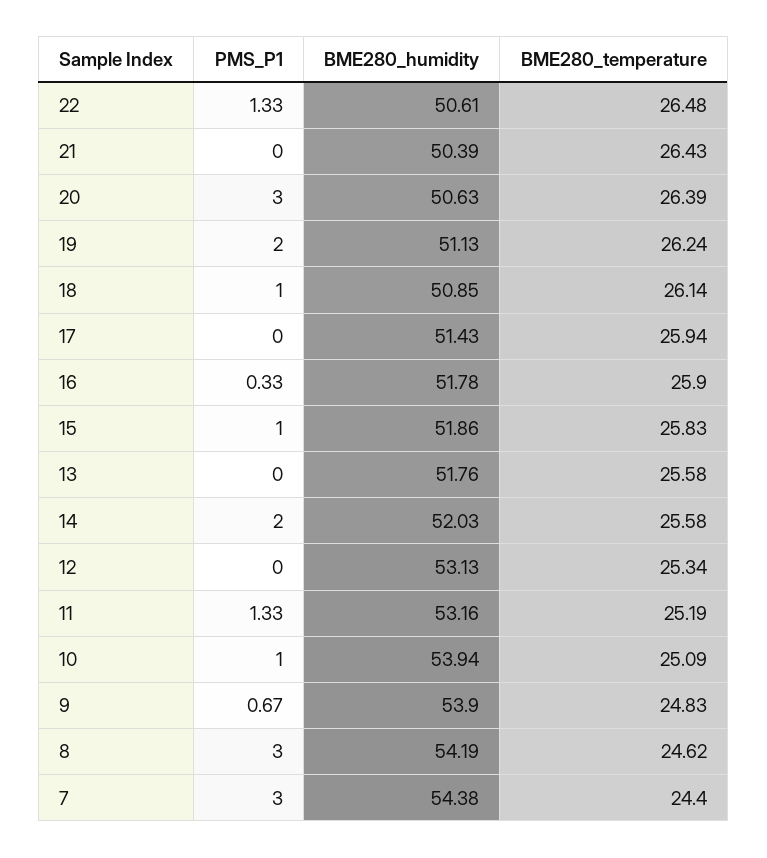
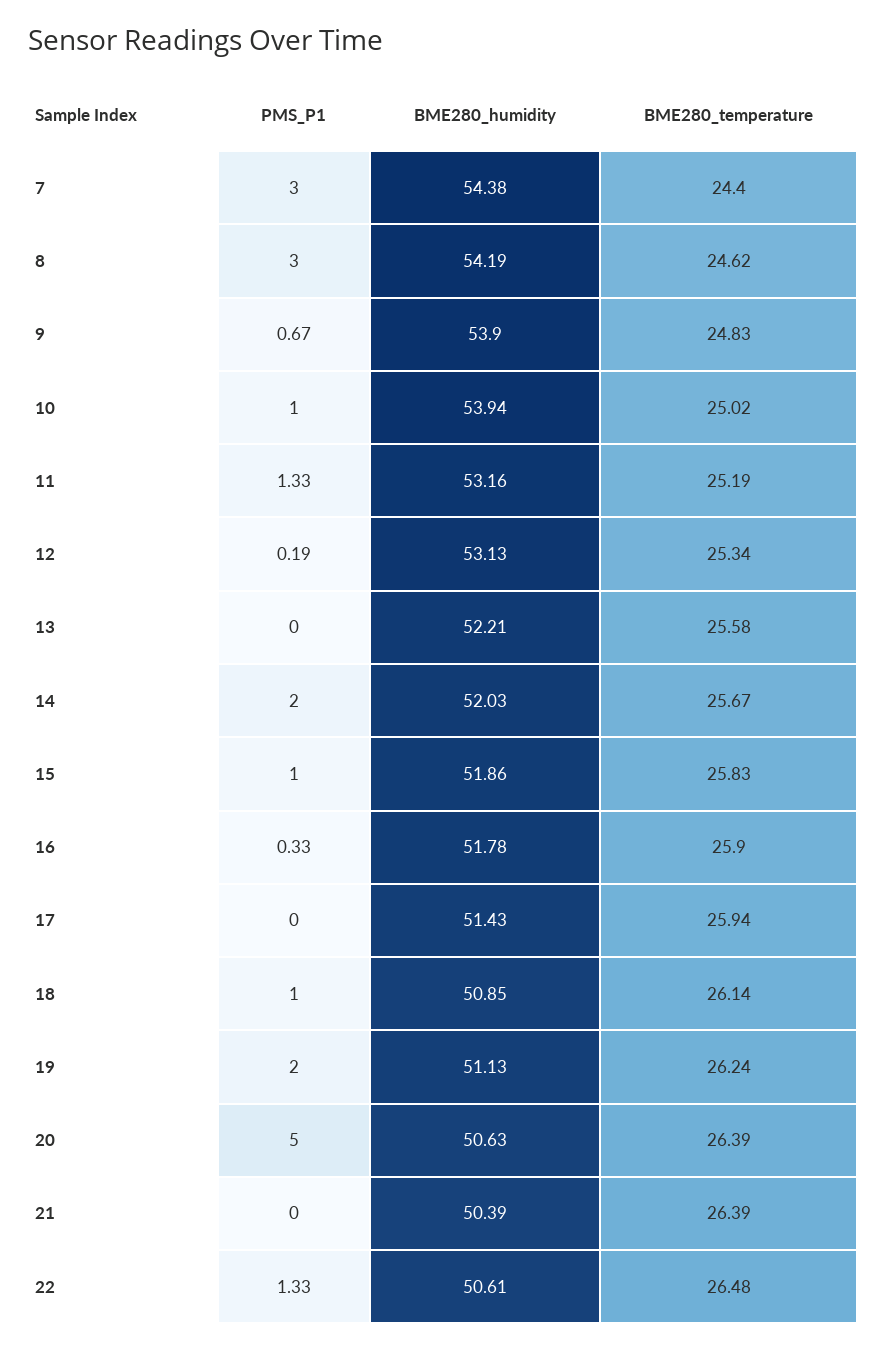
  {
    "PMS_P1": {
      "22": 1.33,
      "21": 0,
-     "20": 3,
+     "20": 5,
      "19": 2,
      "18": 1,
      "17": 0,
      "16": 0.33,
      "15": 1,
      "13": 0,
      "14": 2,
-     "12": 0,
+     "12": 0.19,
      "11": 1.33,
      "10": 1,
      "9": 0.67,
      "8": 3,
      "7": 3
    },
    "BME280_humidity": {
      "22": 50.61,
      "21": 50.39,
      "20": 50.63,
      "19": 51.13,
      "18": 50.85,
      "17": 51.43,
      "16": 51.78,
      "15": 51.86,
-     "13": 51.76,
+     "13": 52.21,
      "14": 52.03,
      "12": 53.13,
      "11": 53.16,
      "10": 53.94,
      "9": 53.9,
      "8": 54.19,
      "7": 54.38
    },
    "BME280_temperature": {
      "22": 26.48,
-     "21": 26.43,
+     "21": 26.39,
      "20": 26.39,
      "19": 26.24,
      "18": 26.14,
      "17": 25.94,
      "16": 25.9,
      "15": 25.83,
      "13": 25.58,
-     "14": 25.58,
+     "14": 25.67,
      "12": 25.34,
      "11": 25.19,
-     "10": 25.09,
+     "10": 25.02,
      "9": 24.83,
      "8": 24.62,
      "7": 24.4
    }
  }

